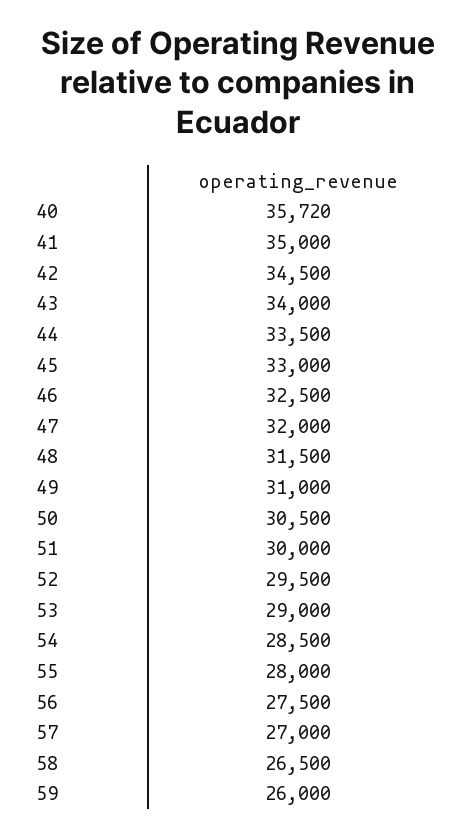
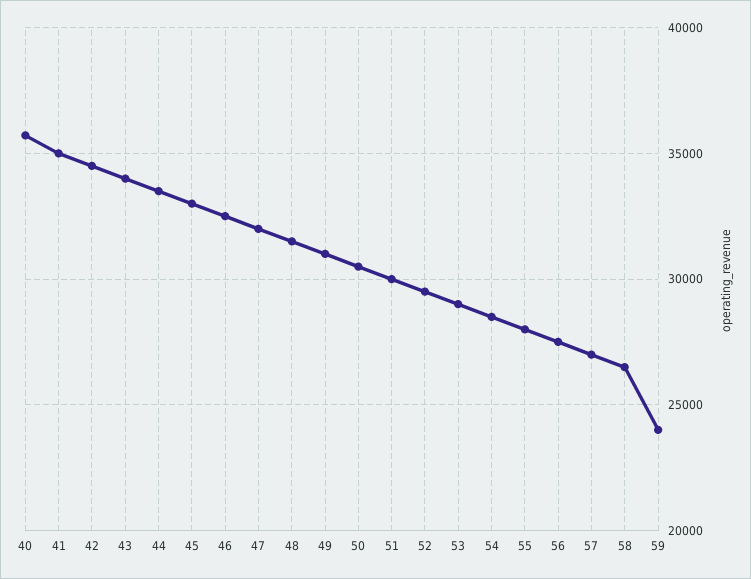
  {
    "40": 35720,
    "41": 35000,
    "42": 34500,
    "43": 34000,
    "44": 33500,
    "45": 33000,
    "46": 32500,
    "47": 32000,
    "48": 31500,
    "49": 31000,
    "50": 30500,
    "51": 30000,
    "52": 29500,
    "53": 29000,
    "54": 28500,
    "55": 28000,
    "56": 27500,
    "57": 27000,
    "58": 26500,
-   "59": 26000
+   "59": 24000
  }

